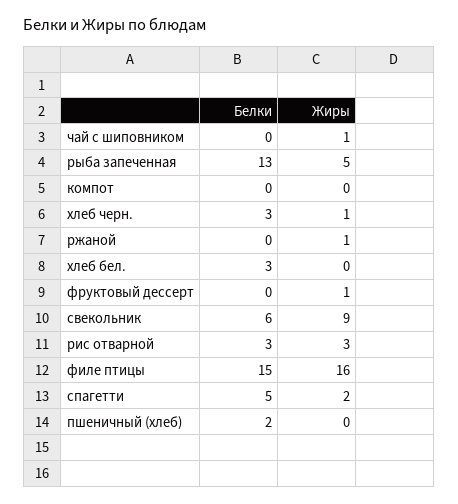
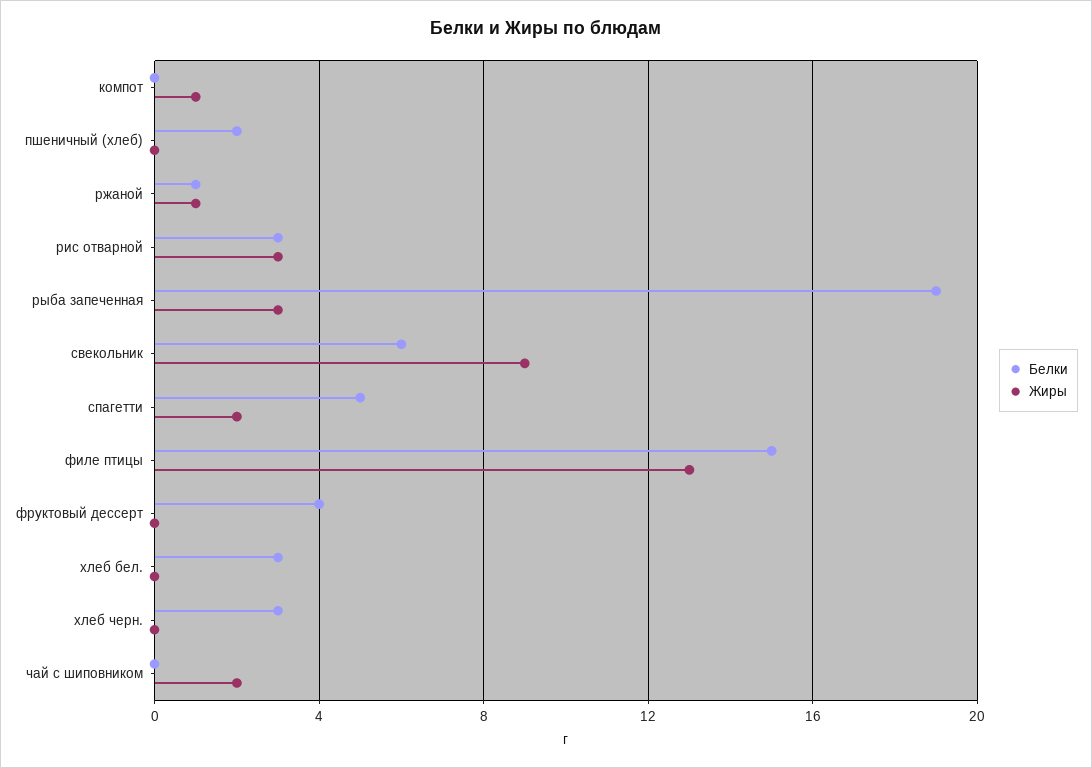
  {
    "Белки": {
      "чай с шиповником": 0,
-     "рыба запеченная": 13,
+     "рыба запеченная": 19,
      "компот": 0,
      "хлеб черн.": 3,
-     "ржаной": 0,
+     "ржаной": 1,
      "хлеб бел.": 3,
-     "фруктовый дессерт": 0,
+     "фруктовый дессерт": 4,
      "свекольник": 6,
      "рис отварной": 3,
      "филе птицы": 15,
      "спагетти": 5,
      "пшеничный (хлеб)": 2
    },
    "Жиры": {
-     "чай с шиповником": 1,
+     "чай с шиповником": 2,
-     "рыба запеченная": 5,
+     "рыба запеченная": 3,
-     "компот": 0,
+     "компот": 1,
-     "хлеб черн.": 1,
+     "хлеб черн.": 0,
      "ржаной": 1,
      "хлеб бел.": 0,
-     "фруктовый дессерт": 1,
+     "фруктовый дессерт": 0,
      "свекольник": 9,
      "рис отварной": 3,
-     "филе птицы": 16,
+     "филе птицы": 13,
      "спагетти": 2,
      "пшеничный (хлеб)": 0
    }
  }

